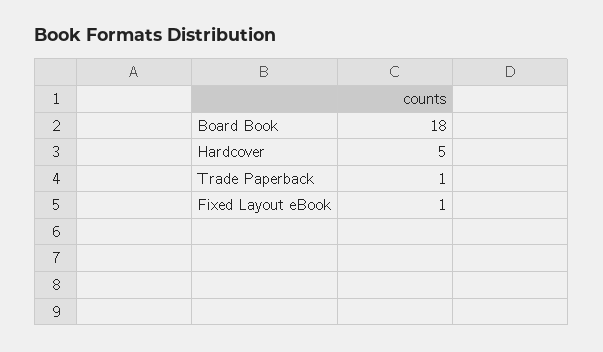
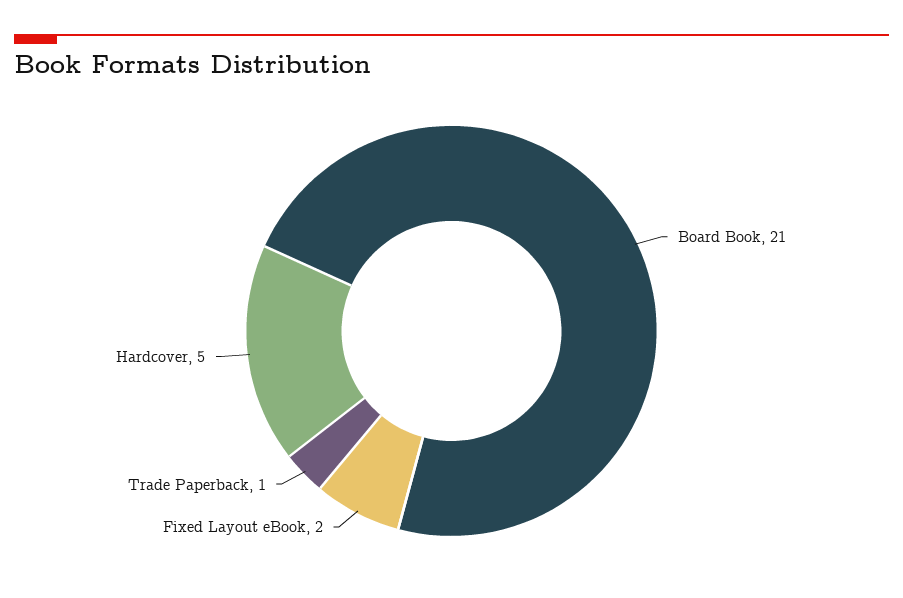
  {
-   "Board Book": 18,
+   "Board Book": 21,
    "Hardcover": 5,
    "Trade Paperback": 1,
-   "Fixed Layout eBook": 1
+   "Fixed Layout eBook": 2
  }

